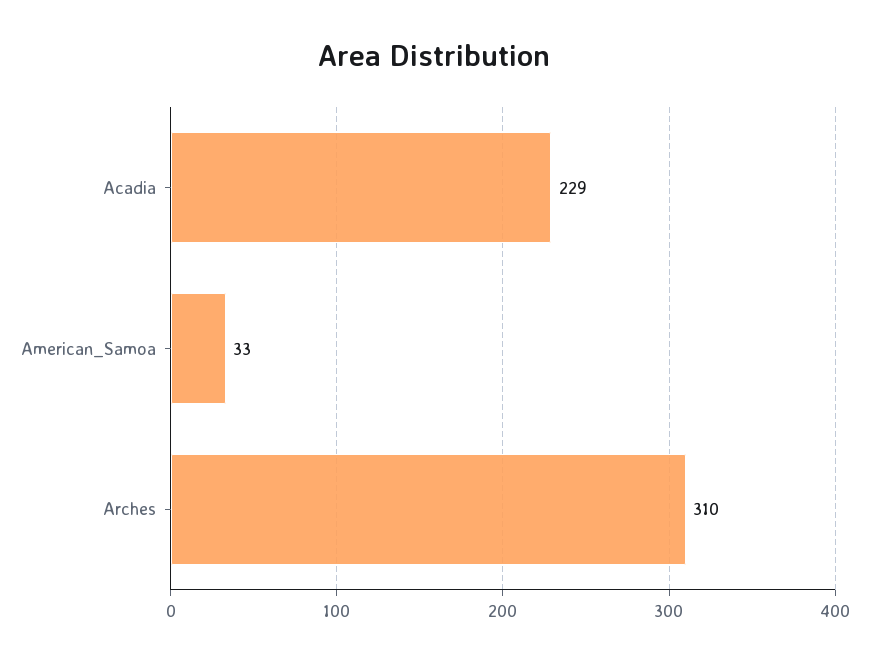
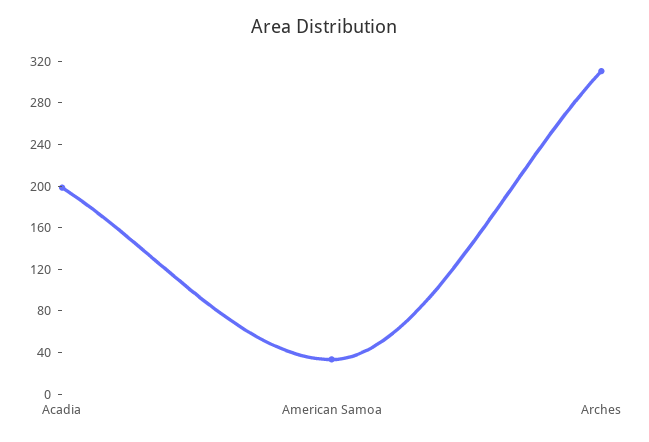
  {
-   "Acadia": 229,
+   "Acadia": 200,
    "American_Samoa": 33,
    "Arches": 310
  }

